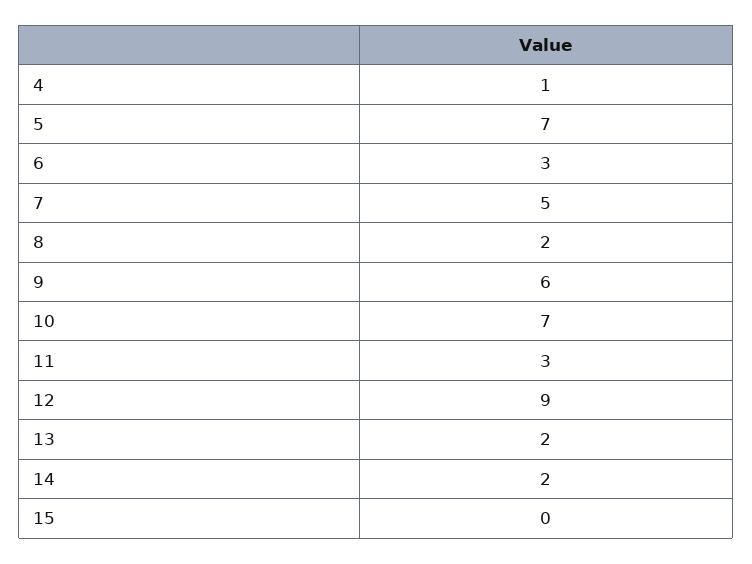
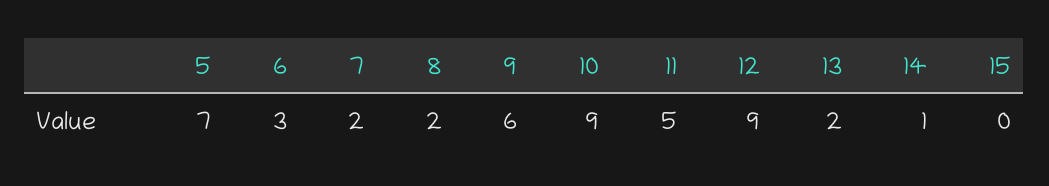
  {
-   "4": 1,
    "5": 7,
    "6": 3,
-   "7": 5,
+   "7": 2,
    "8": 2,
    "9": 6,
-   "10": 7,
+   "10": 9,
-   "11": 3,
+   "11": 5,
    "12": 9,
    "13": 2,
-   "14": 2,
+   "14": 1,
    "15": 0
  }

